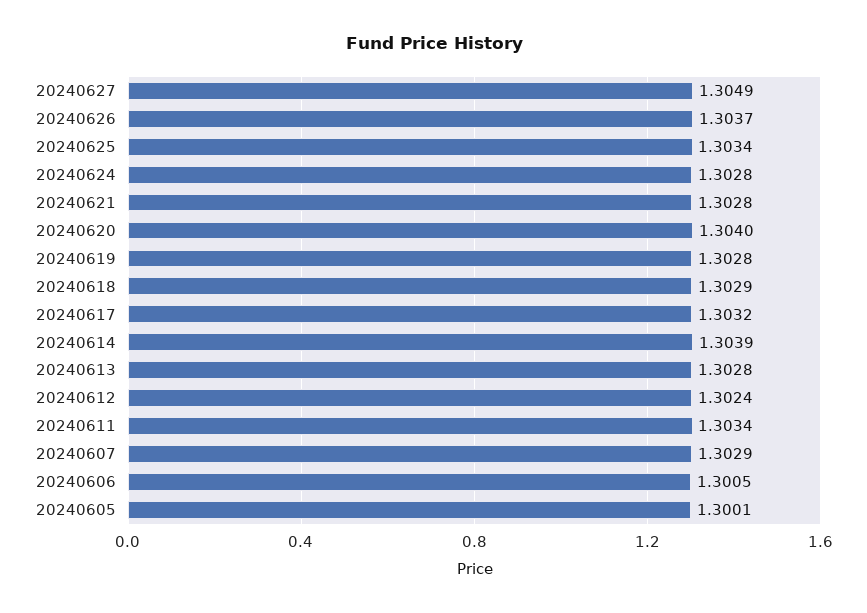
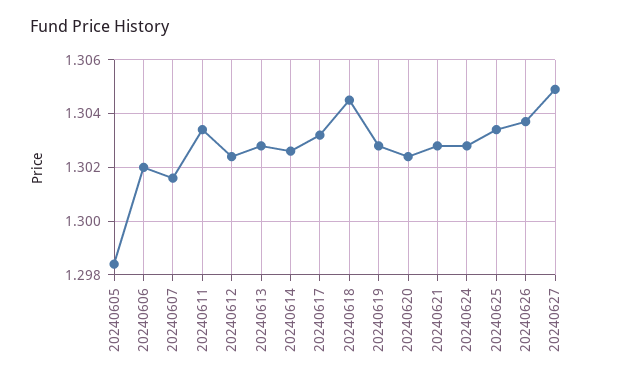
  {
    "20240627": 1.3049,
    "20240626": 1.3037,
    "20240625": 1.3034,
    "20240624": 1.3028,
    "20240621": 1.3028,
-   "20240620": 1.304,
+   "20240620": 1.3025,
    "20240619": 1.3028,
-   "20240618": 1.3029,
+   "20240618": 1.3045,
    "20240617": 1.3032,
-   "20240614": 1.3039,
+   "20240614": 1.3025,
    "20240613": 1.3028,
    "20240612": 1.3024,
    "20240611": 1.3034,
-   "20240607": 1.3029,
+   "20240607": 1.3015,
-   "20240606": 1.3005,
+   "20240606": 1.302,
-   "20240605": 1.3001
+   "20240605": 1.2985
  }

